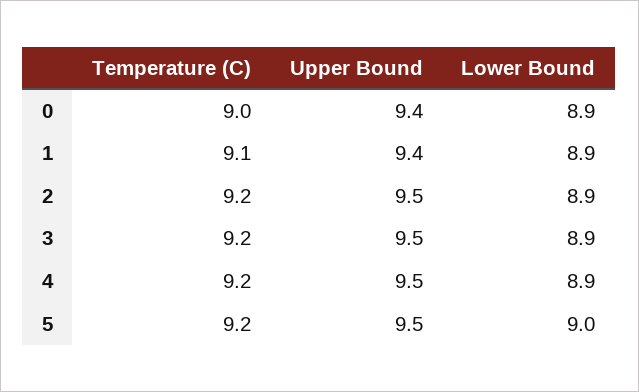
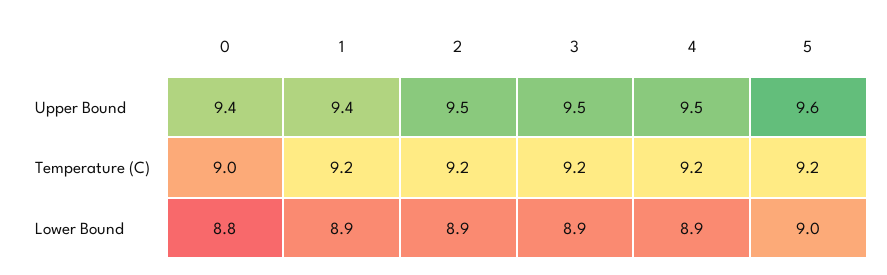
  {
    "Temperature (C)": {
      "0": 9,
-     "1": 9.1,
+     "1": 9.2,
      "2": 9.2,
      "3": 9.2,
      "4": 9.2,
      "5": 9.2
    },
    "Upper Bound": {
      "0": 9.4,
      "1": 9.4,
      "2": 9.5,
      "3": 9.5,
      "4": 9.5,
-     "5": 9.5
+     "5": 9.6
    },
    "Lower Bound": {
-     "0": 8.9,
+     "0": 8.8,
      "1": 8.9,
      "2": 8.9,
      "3": 8.9,
      "4": 8.9,
      "5": 9
    }
  }

